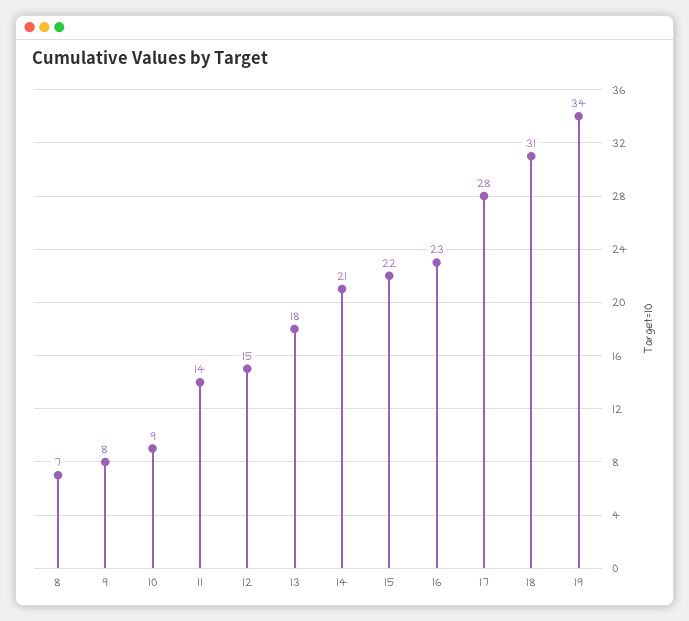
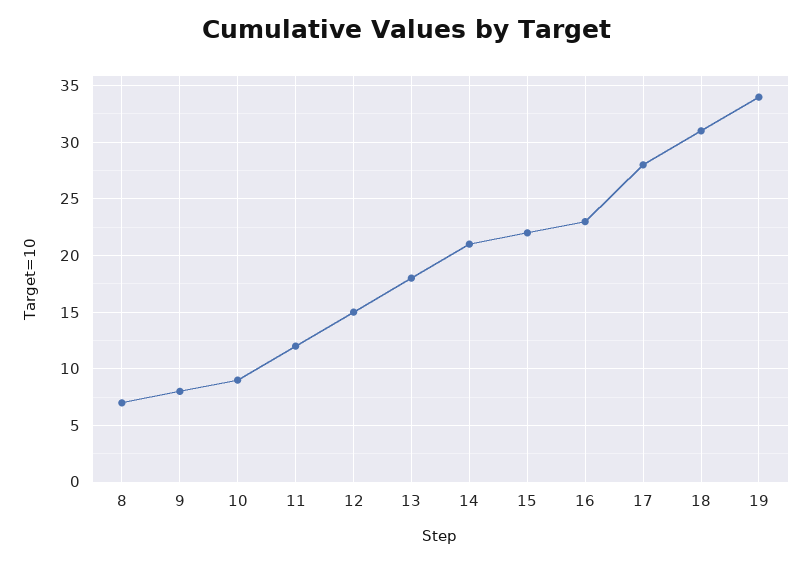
  {
    "8": 7,
    "9": 8,
    "10": 9,
-   "11": 14,
+   "11": 12,
    "12": 15,
    "13": 18,
    "14": 21,
    "15": 22,
    "16": 23,
    "17": 28,
    "18": 31,
    "19": 34
  }

